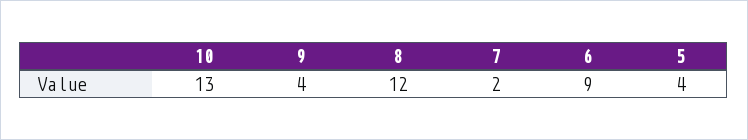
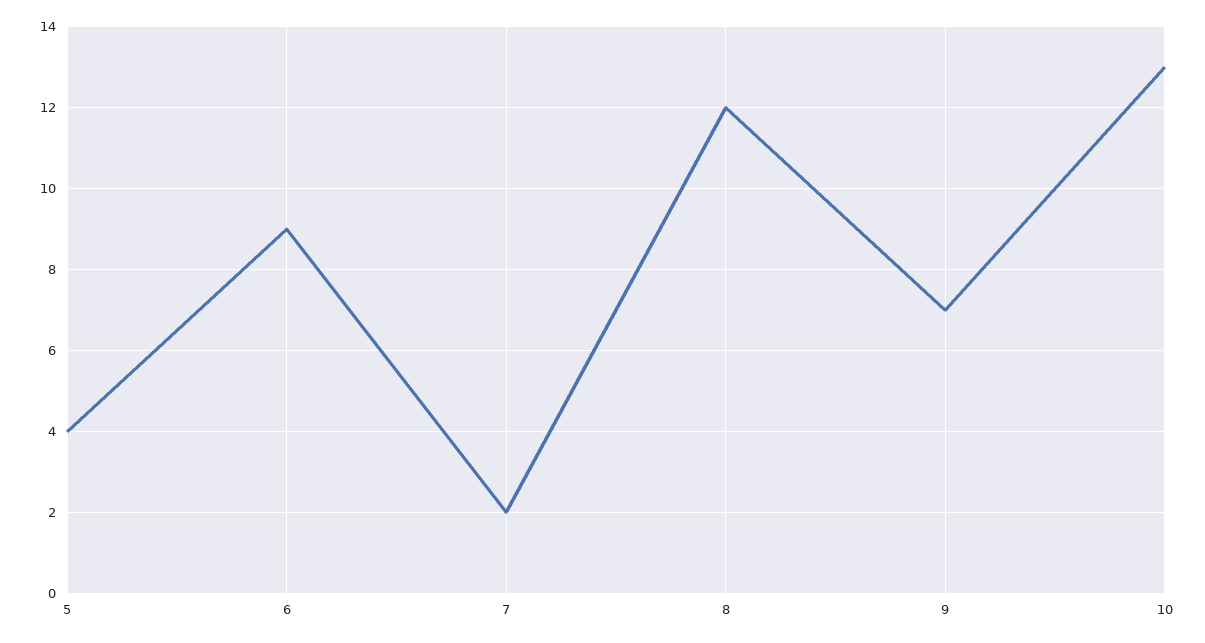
  {
    "10": 13,
-   "9": 4,
+   "9": 7,
    "8": 12,
    "7": 2,
    "6": 9,
    "5": 4
  }

